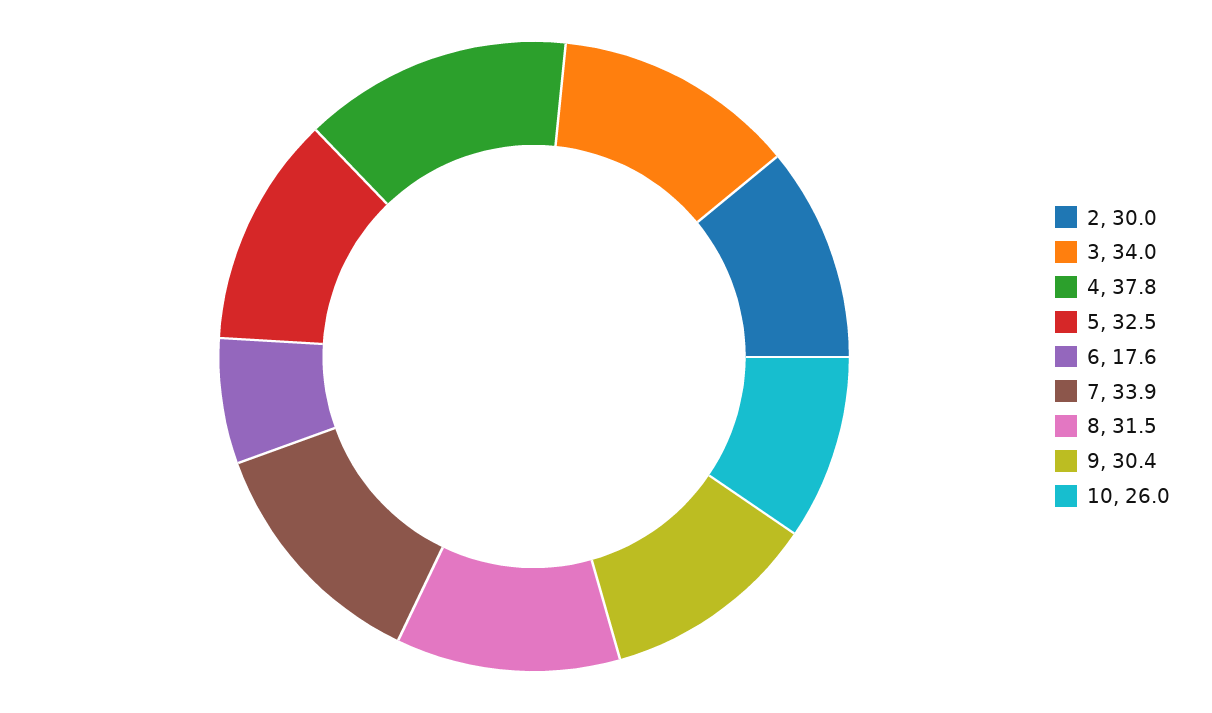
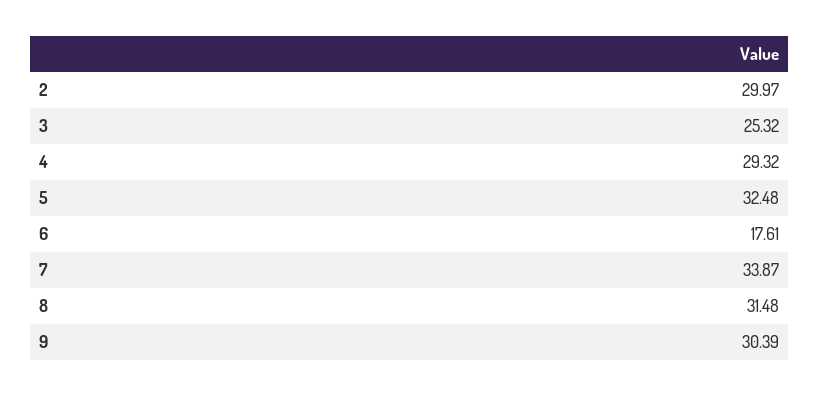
  {
    "2": 29.97,
-   "3": 34,
+   "3": 25.32,
-   "4": 37.8,
+   "4": 29.32,
    "5": 32.48,
    "6": 17.61,
    "7": 33.87,
    "8": 31.48,
-   "9": 30.39,
+   "9": 30.39
-   "10": 26
  }

